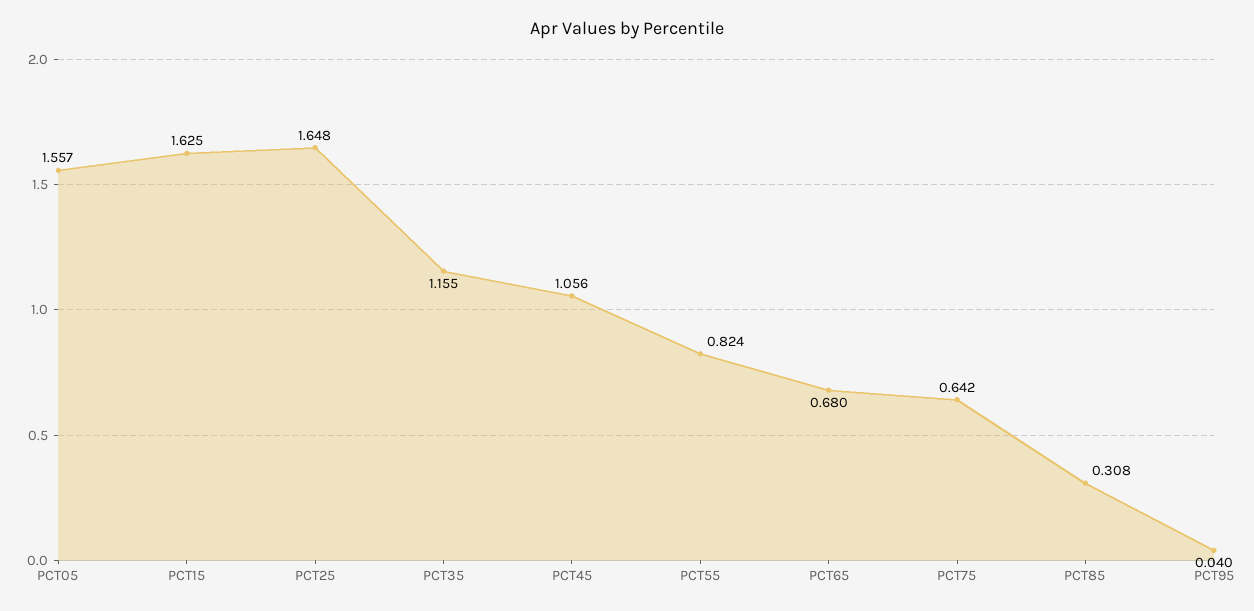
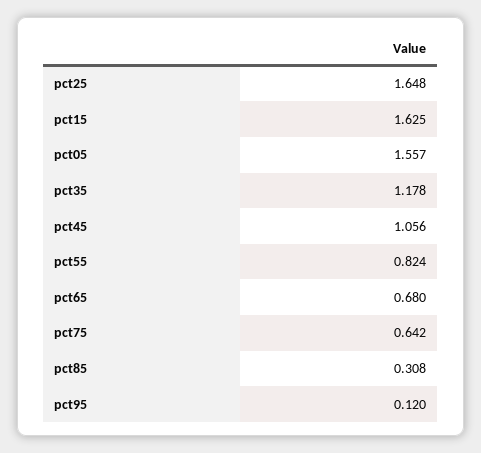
  {
    "PCT05": 1.557,
    "PCT15": 1.625,
    "PCT25": 1.648,
-   "PCT35": 1.155,
+   "PCT35": 1.178,
    "PCT45": 1.056,
    "PCT55": 0.824,
    "PCT65": 0.68,
    "PCT75": 0.642,
    "PCT85": 0.308,
-   "PCT95": 0.04
+   "PCT95": 0.12
  }

